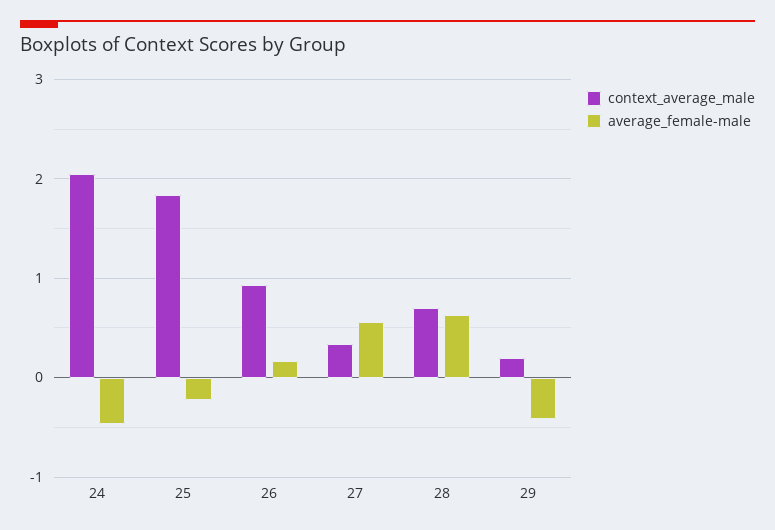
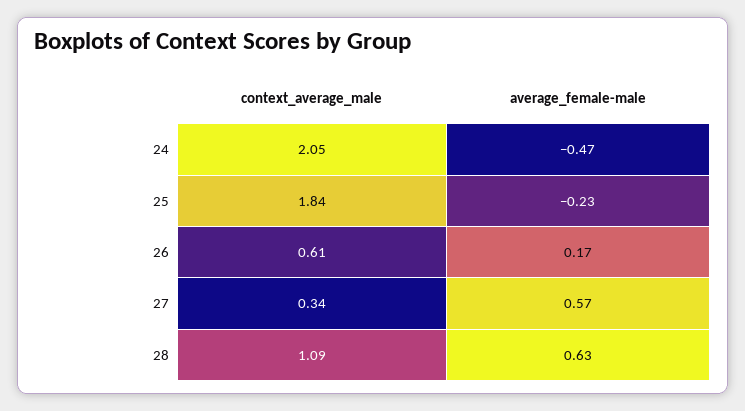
  {
    "context_average_male": {
      "24": 2.05,
      "25": 1.84,
-     "26": 0.9,
+     "26": 0.61,
      "27": 0.34,
-     "28": 0.7,
+     "28": 1.09
-     "29": 0.2
    },
    "average_female-male": {
      "24": -0.47,
      "25": -0.23,
      "26": 0.17,
      "27": 0.57,
-     "28": 0.63,
+     "28": 0.63
-     "29": -0.4
    }
  }

